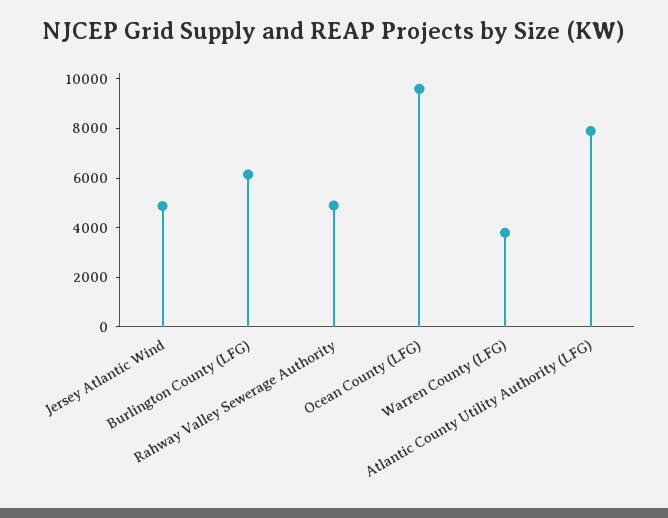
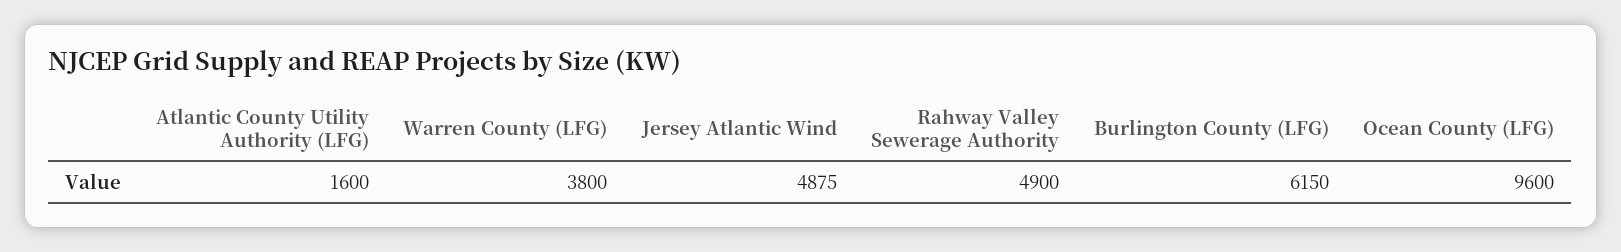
  {
    "Jersey Atlantic Wind": 4875,
    "Burlington County (LFG)": 6150,
    "Rahway Valley Sewerage Authority": 4900,
    "Ocean County (LFG)": 9600,
    "Warren County (LFG)": 3800,
-   "Atlantic County Utility Authority (LFG)": 8000
+   "Atlantic County Utility Authority (LFG)": 1600
  }

